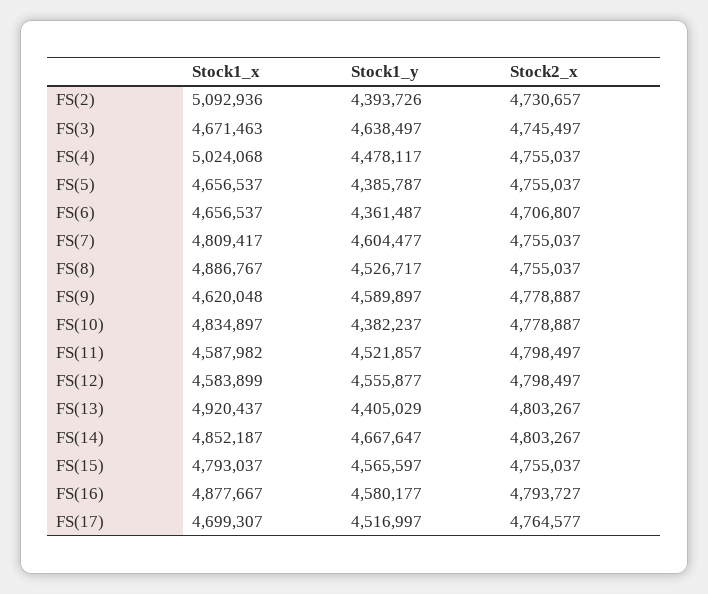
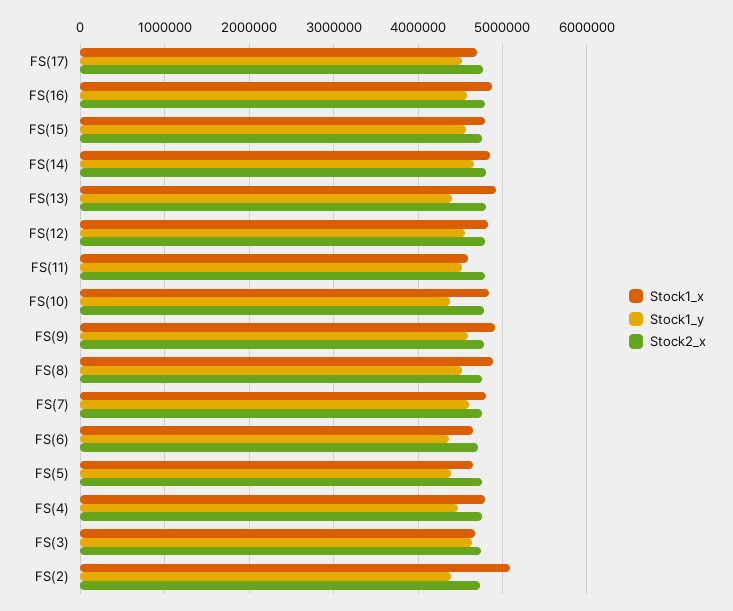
  {
    "Stock1_x": {
      "FS(2)": 5092936,
      "FS(3)": 4671463,
-     "FS(4)": 5024068,
+     "FS(4)": 4800000,
      "FS(5)": 4656537,
      "FS(6)": 4656537,
      "FS(7)": 4809417,
      "FS(8)": 4886767,
-     "FS(9)": 4620048,
+     "FS(9)": 4900000,
      "FS(10)": 4834897,
      "FS(11)": 4587982,
-     "FS(12)": 4583899,
+     "FS(12)": 4800000,
      "FS(13)": 4920437,
      "FS(14)": 4852187,
      "FS(15)": 4793037,
      "FS(16)": 4877667,
      "FS(17)": 4699307
    },
    "Stock1_y": {
      "FS(2)": 4393726,
      "FS(3)": 4638497,
      "FS(4)": 4478117,
      "FS(5)": 4385787,
      "FS(6)": 4361487,
      "FS(7)": 4604477,
      "FS(8)": 4526717,
      "FS(9)": 4589897,
      "FS(10)": 4382237,
      "FS(11)": 4521857,
      "FS(12)": 4555877,
      "FS(13)": 4405029,
      "FS(14)": 4667647,
      "FS(15)": 4565597,
      "FS(16)": 4580177,
      "FS(17)": 4516997
    },
    "Stock2_x": {
      "FS(2)": 4730657,
      "FS(3)": 4745497,
      "FS(4)": 4755037,
      "FS(5)": 4755037,
      "FS(6)": 4706807,
      "FS(7)": 4755037,
      "FS(8)": 4755037,
      "FS(9)": 4778887,
      "FS(10)": 4778887,
      "FS(11)": 4798497,
      "FS(12)": 4798497,
      "FS(13)": 4803267,
      "FS(14)": 4803267,
      "FS(15)": 4755037,
      "FS(16)": 4793727,
      "FS(17)": 4764577
    }
  }

